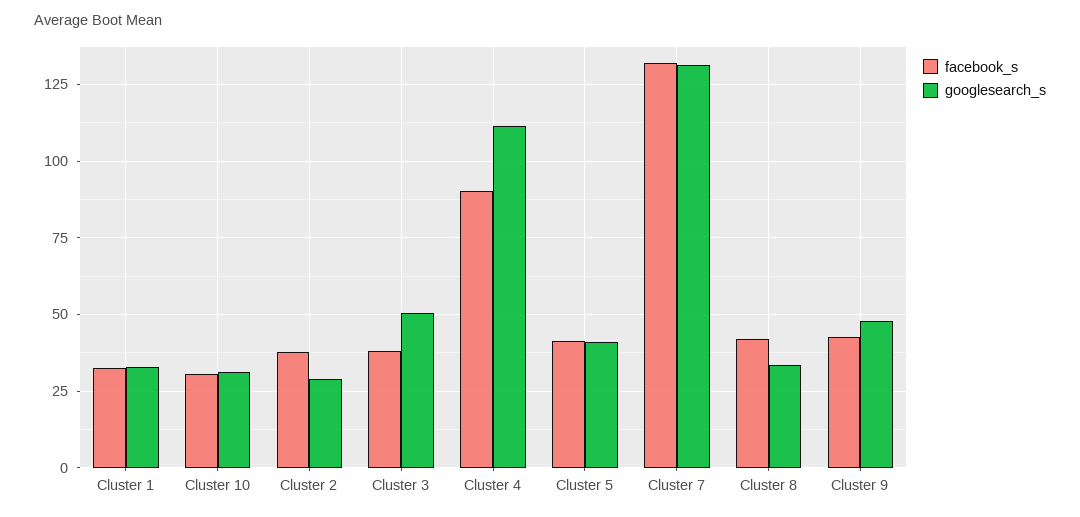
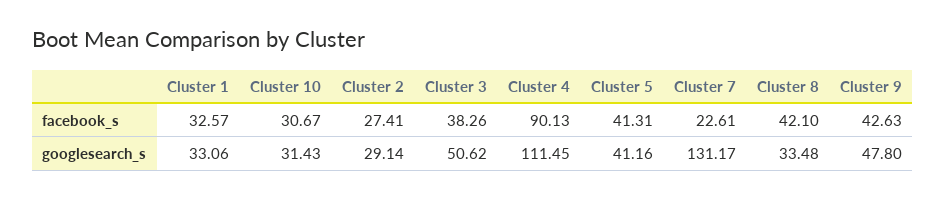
  {
    "facebook_s": {
      "Cluster 1": 32.57,
      "Cluster 10": 30.67,
-     "Cluster 2": 37.5,
+     "Cluster 2": 27.41,
      "Cluster 3": 38.26,
      "Cluster 4": 90.13,
      "Cluster 5": 41.31,
-     "Cluster 7": 132.5,
+     "Cluster 7": 22.61,
      "Cluster 8": 42.1,
      "Cluster 9": 42.63
    },
    "googlesearch_s": {
      "Cluster 1": 33.06,
      "Cluster 10": 31.43,
      "Cluster 2": 29.14,
      "Cluster 3": 50.62,
      "Cluster 4": 111.45,
      "Cluster 5": 41.16,
      "Cluster 7": 131.17,
      "Cluster 8": 33.48,
      "Cluster 9": 47.8
    }
  }

